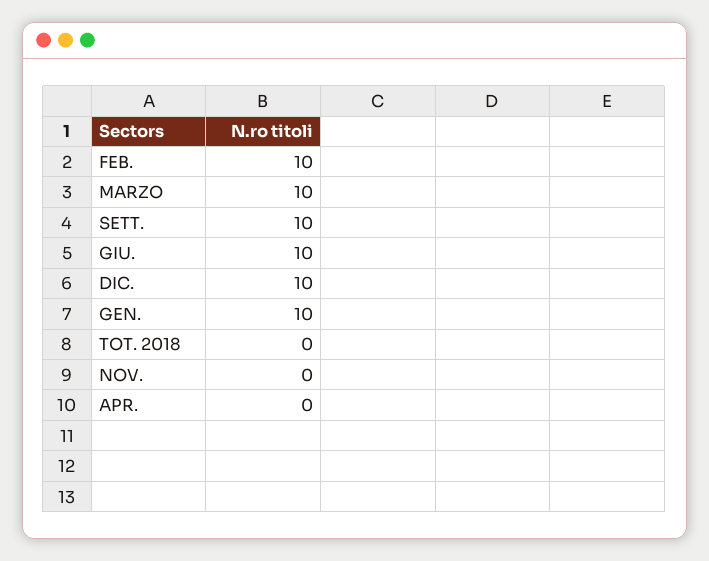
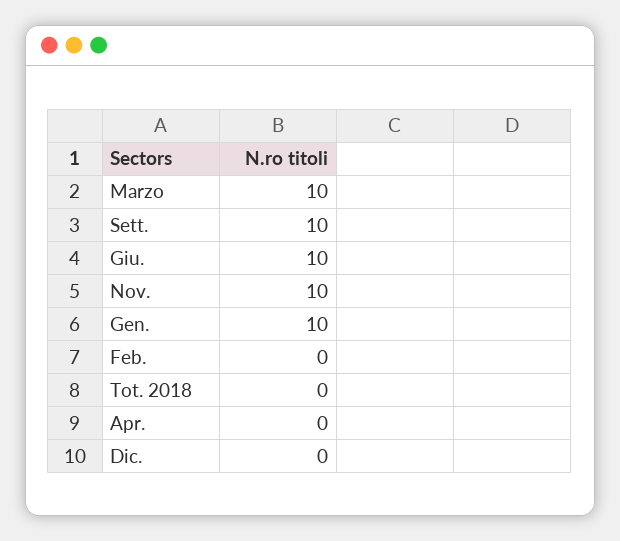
  {
-   "FEB.": 10,
+   "FEB.": 0,
    "MARZO": 10,
    "SETT.": 10,
    "GIU.": 10,
-   "DIC.": 10,
+   "DIC.": 0,
    "GEN.": 10,
    "TOT. 2018": 0,
-   "NOV.": 0,
+   "NOV.": 10,
    "APR.": 0
  }

